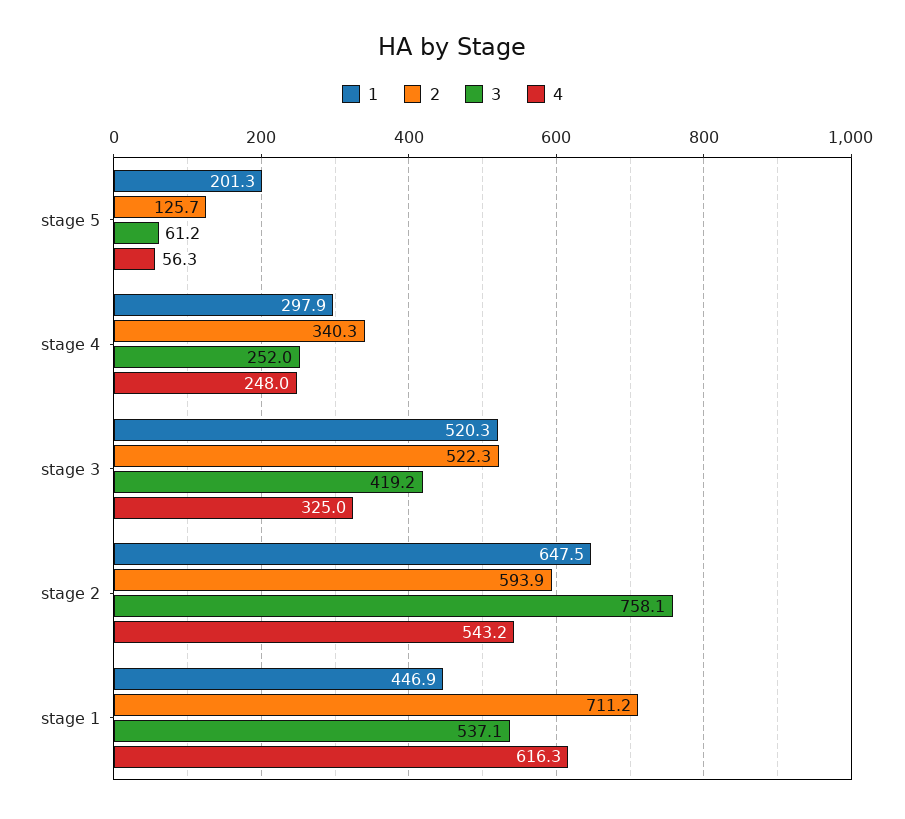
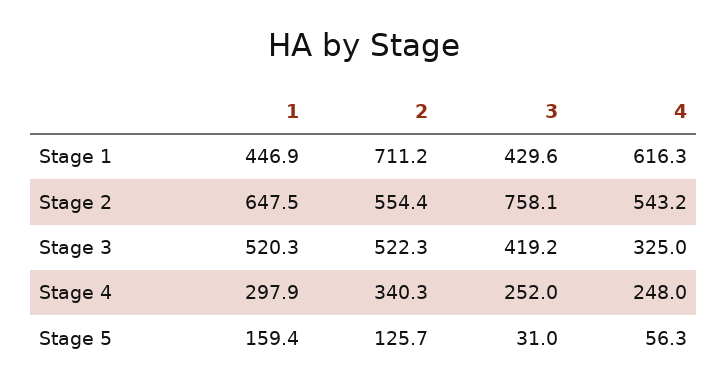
  {
    "1": {
-     "stage 5": 201.3,
+     "stage 5": 159.4,
      "stage 4": 297.9,
      "stage 3": 520.3,
      "stage 2": 647.5,
      "stage 1": 446.9
    },
    "2": {
      "stage 5": 125.7,
      "stage 4": 340.3,
      "stage 3": 522.3,
-     "stage 2": 593.9,
+     "stage 2": 554.4,
      "stage 1": 711.2
    },
    "3": {
-     "stage 5": 61.2,
+     "stage 5": 31,
      "stage 4": 252,
      "stage 3": 419.2,
      "stage 2": 758.1,
-     "stage 1": 537.1
+     "stage 1": 429.6
    },
    "4": {
      "stage 5": 56.3,
      "stage 4": 248,
      "stage 3": 325,
      "stage 2": 543.2,
      "stage 1": 616.3
    }
  }

